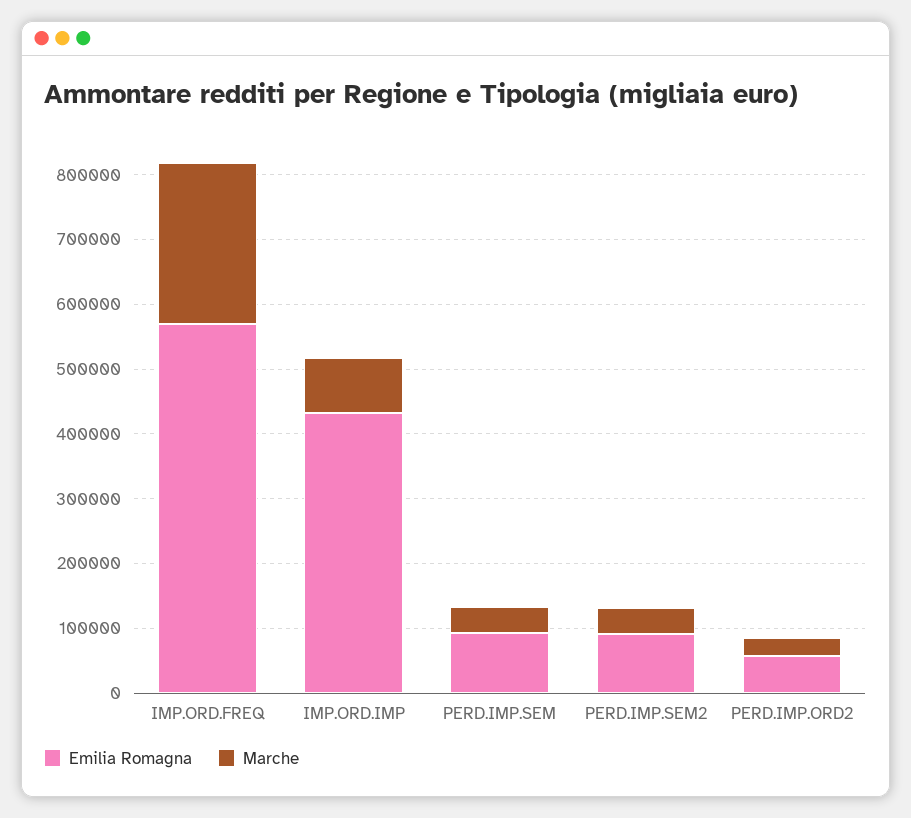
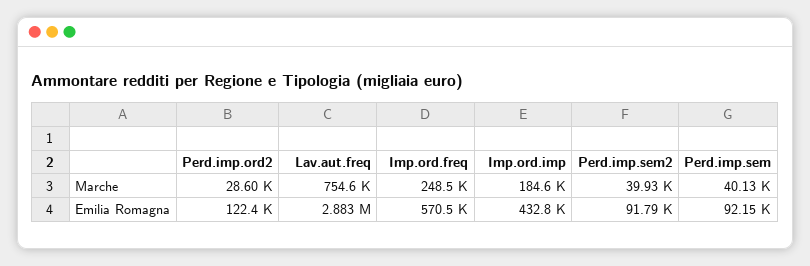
  {
    "Emilia Romagna": {
      "IMP.ORD.FREQ": 570500,
      "IMP.ORD.IMP": 432800,
      "PERD.IMP.SEM": 92150,
      "PERD.IMP.SEM2": 91790,
-     "PERD.IMP.ORD2": 60000
+     "PERD.IMP.ORD2": 122400,
+     "Lav.aut.freq": 2883000
    },
    "Marche": {
      "IMP.ORD.FREQ": 248500,
-     "IMP.ORD.IMP": 80000,
+     "IMP.ORD.IMP": 184600,
      "PERD.IMP.SEM": 40130,
      "PERD.IMP.SEM2": 39930,
-     "PERD.IMP.ORD2": 28600
+     "PERD.IMP.ORD2": 28600,
+     "Lav.aut.freq": 754600
    }
  }

